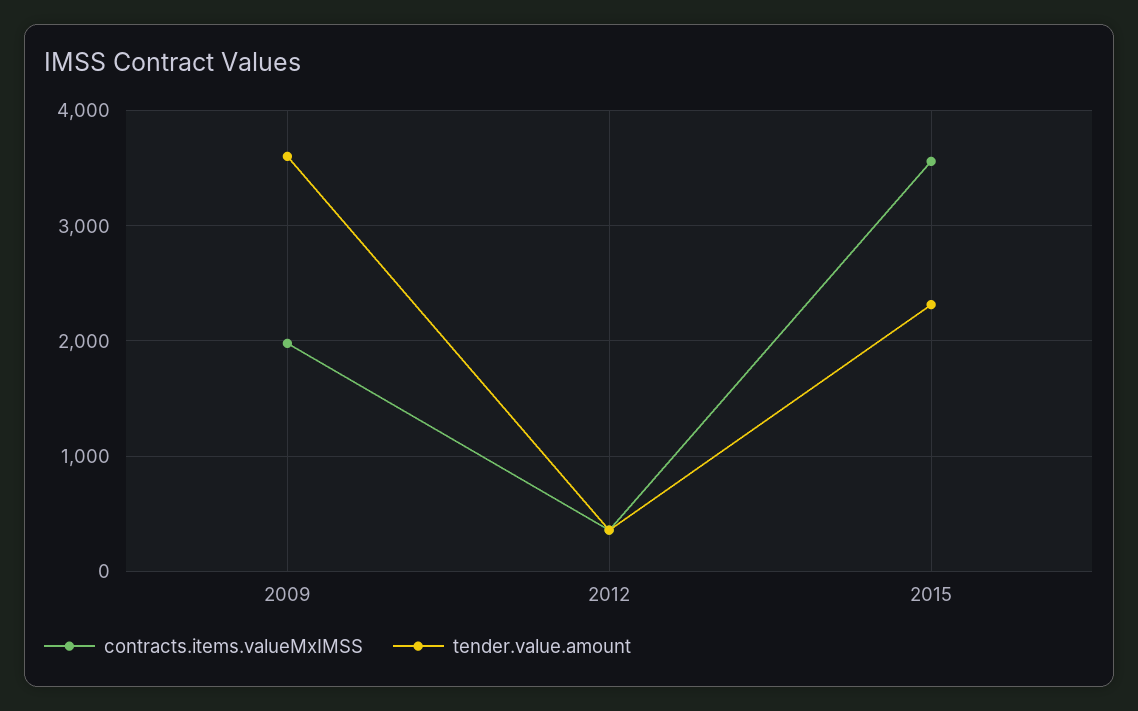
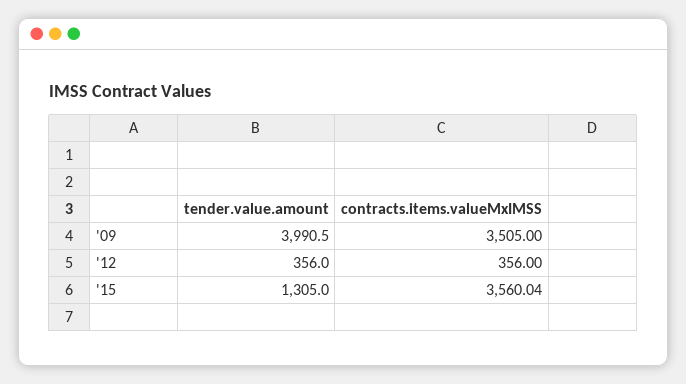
  {
    "contracts.items.valueMxIMSS": {
-     "2009": 2000,
+     "2009": 3505,
      "2012": 356,
      "2015": 3560.04
    },
    "tender.value.amount": {
-     "2009": 3600,
+     "2009": 3990.5,
      "2012": 356,
-     "2015": 2300
+     "2015": 1305
    }
  }

